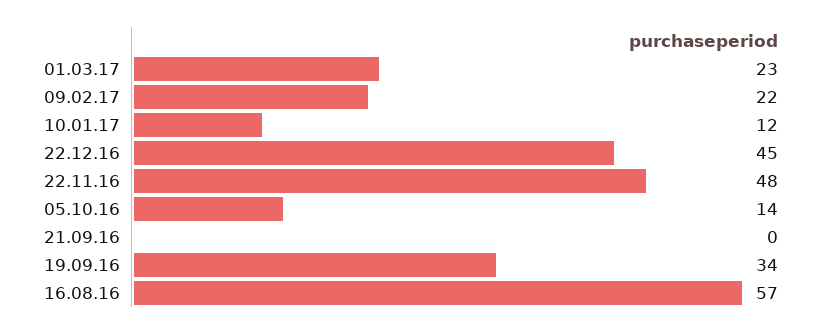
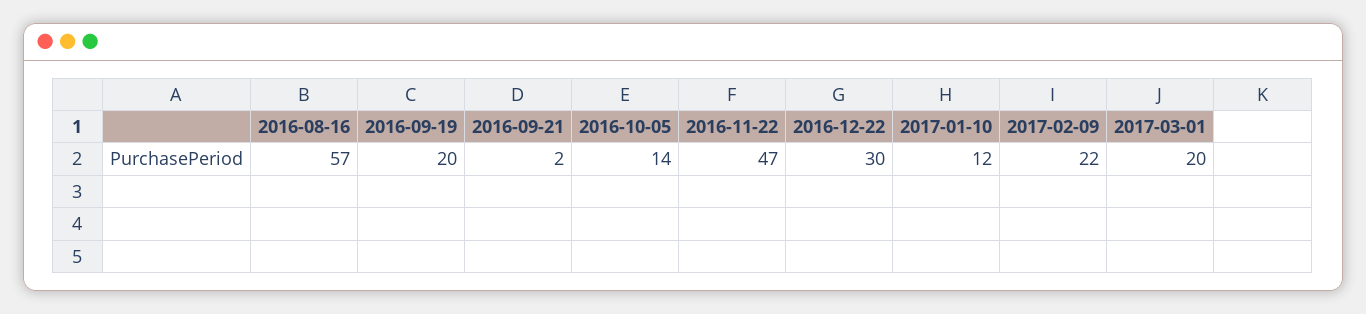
  {
-   "01.03.17": 23,
+   "01.03.17": 20,
    "09.02.17": 22,
    "10.01.17": 12,
-   "22.12.16": 45,
+   "22.12.16": 30,
-   "22.11.16": 48,
+   "22.11.16": 47,
    "05.10.16": 14,
-   "21.09.16": 0,
+   "21.09.16": 2,
-   "19.09.16": 34,
+   "19.09.16": 20,
    "16.08.16": 57
  }

